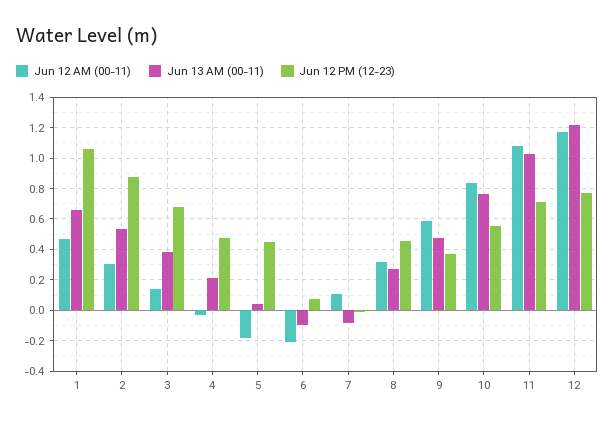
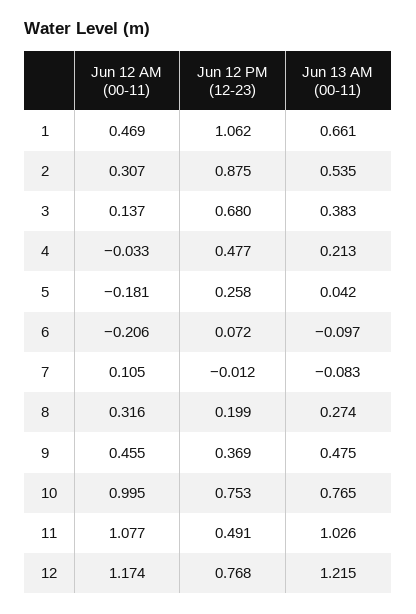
  {
    "Jun 12 AM (00-11)": {
      "1": 0.469,
      "2": 0.307,
      "3": 0.137,
      "4": -0.033,
      "5": -0.181,
      "6": -0.206,
      "7": 0.105,
      "8": 0.316,
-     "9": 0.6,
+     "9": 0.455,
-     "10": 0.85,
+     "10": 0.995,
      "11": 1.077,
      "12": 1.174
    },
    "Jun 13 AM (00-11)": {
      "1": 0.661,
      "2": 0.535,
      "3": 0.383,
      "4": 0.213,
      "5": 0.042,
      "6": -0.097,
      "7": -0.083,
      "8": 0.274,
      "9": 0.475,
      "10": 0.765,
      "11": 1.026,
      "12": 1.215
    },
    "Jun 12 PM (12-23)": {
      "1": 1.062,
      "2": 0.875,
      "3": 0.68,
      "4": 0.477,
-     "5": 0.45,
+     "5": 0.258,
      "6": 0.072,
      "7": -0.012,
-     "8": 0.45,
+     "8": 0.199,
      "9": 0.369,
-     "10": 0.55,
+     "10": 0.753,
-     "11": 0.7,
+     "11": 0.491,
      "12": 0.768
    }
  }

